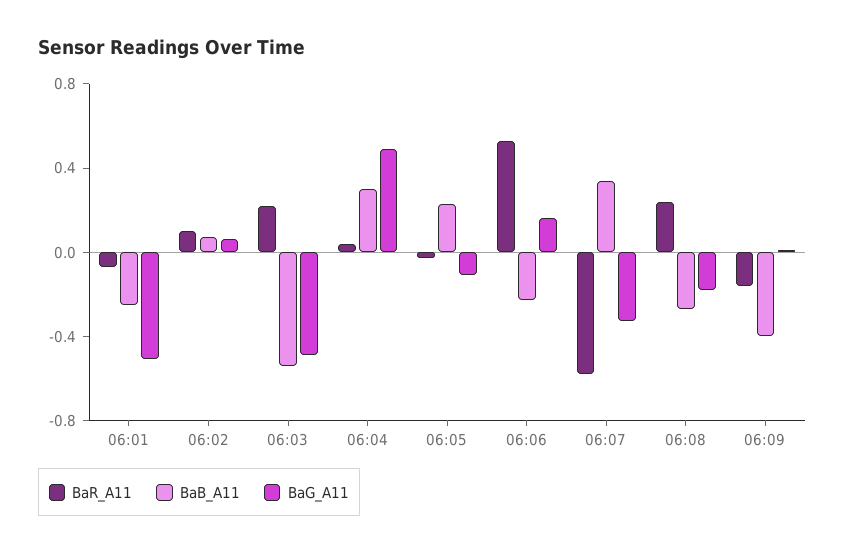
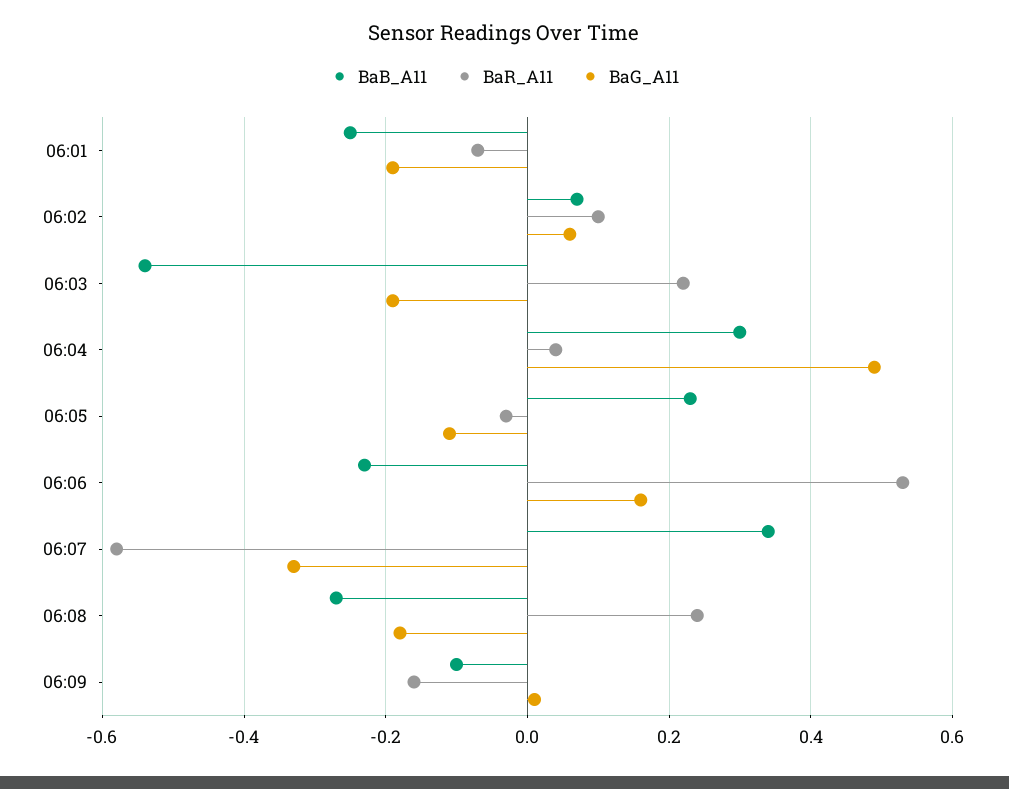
  {
    "BaR_A11": {
      "06:01": -0.05,
      "06:02": 0.1,
      "06:03": 0.2,
      "06:04": 0.05,
      "06:05": -0.05,
      "06:06": 0.55,
      "06:07": -0.6,
      "06:08": 0.25,
      "06:09": -0.15
    },
    "BaB_A11": {
      "06:01": -0.25,
      "06:02": 0.05,
      "06:03": -0.55,
      "06:04": 0.3,
      "06:05": 0.25,
      "06:06": -0.25,
      "06:07": 0.35,
      "06:08": -0.25,
-     "06:09": -0.4
+     "06:09": -0.1
    },
    "BaG_A11": {
-     "06:01": -0.5,
+     "06:01": -0.2,
      "06:02": 0.05,
-     "06:03": -0.5,
+     "06:03": -0.2,
      "06:04": 0.5,
      "06:05": -0.1,
      "06:06": 0.15,
      "06:07": -0.35,
      "06:08": -0.2,
      "06:09": 0
    }
  }

